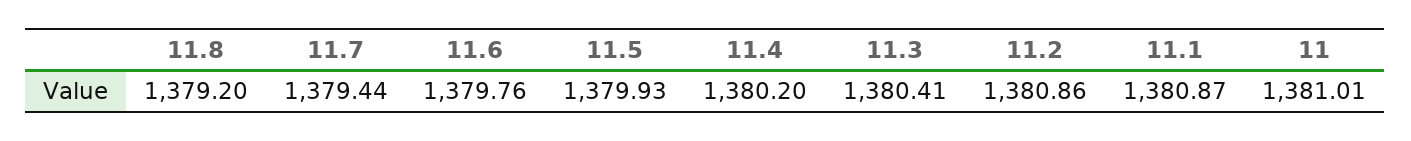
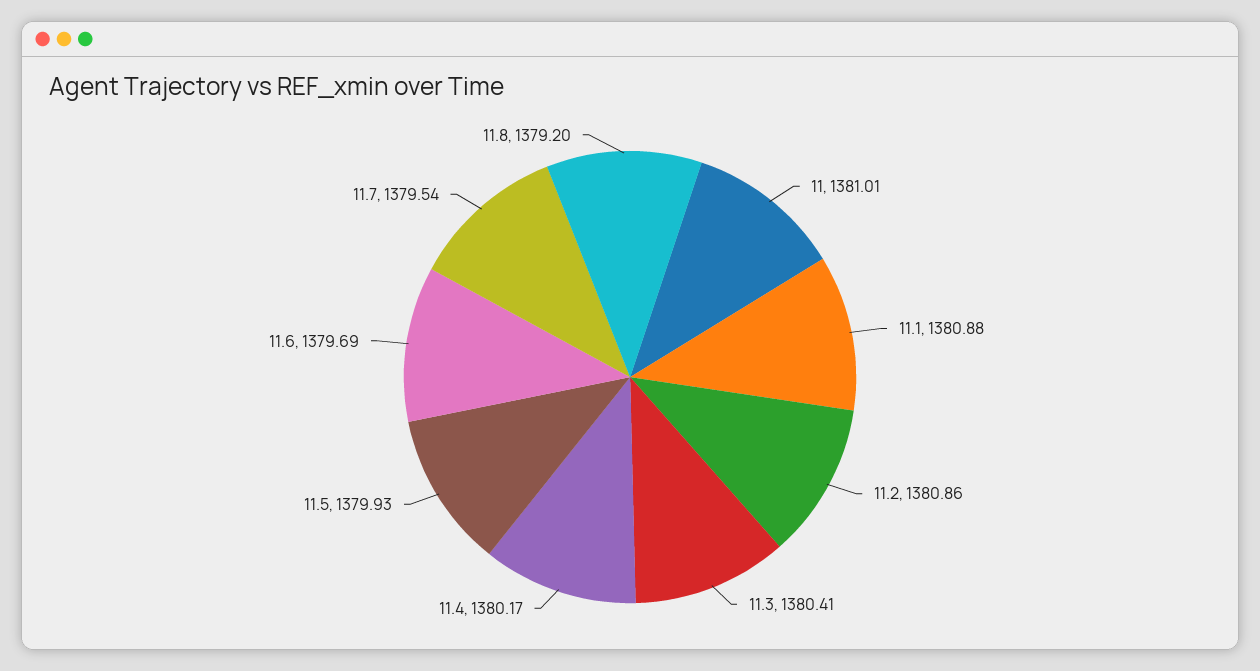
  {
    "11.8": 1379.2,
-   "11.7": 1379.44,
+   "11.7": 1379.54,
-   "11.6": 1379.76,
+   "11.6": 1379.69,
    "11.5": 1379.93,
-   "11.4": 1380.2,
+   "11.4": 1380.17,
    "11.3": 1380.41,
    "11.2": 1380.86,
-   "11.1": 1380.87,
+   "11.1": 1380.88,
    "11": 1381.01
  }

